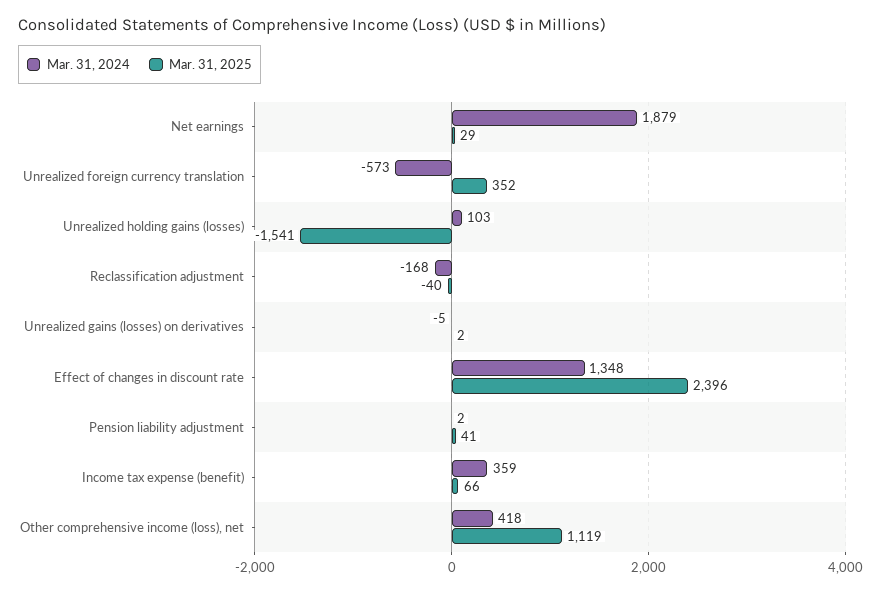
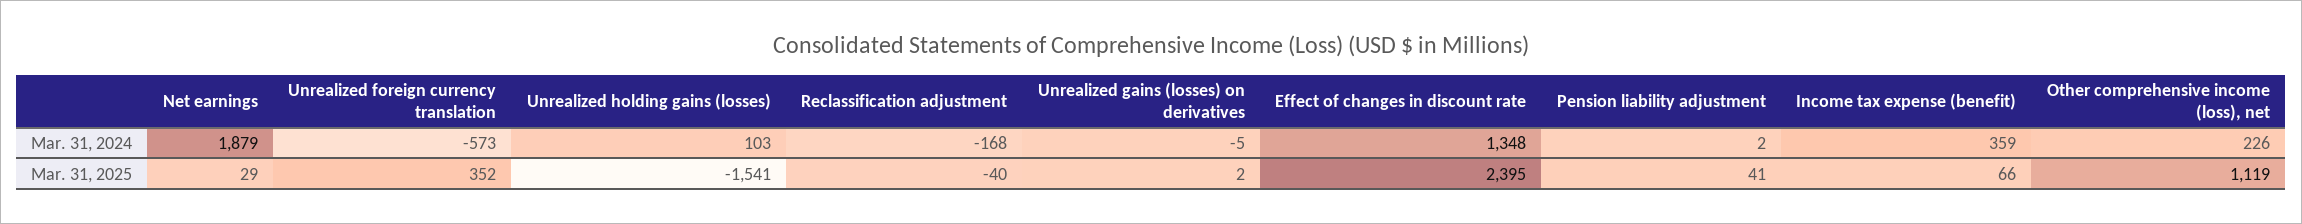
  {
    "Mar. 31, 2024": {
      "Net earnings": 1879,
      "Unrealized foreign currency translation": -573,
      "Unrealized holding gains (losses)": 103,
      "Reclassification adjustment": -168,
      "Unrealized gains (losses) on derivatives": -5,
      "Effect of changes in discount rate": 1348,
      "Pension liability adjustment": 2,
      "Income tax expense (benefit)": 359,
-     "Other comprehensive income (loss), net": 418
+     "Other comprehensive income (loss), net": 226
    },
    "Mar. 31, 2025": {
      "Net earnings": 29,
      "Unrealized foreign currency translation": 352,
      "Unrealized holding gains (losses)": -1541,
      "Reclassification adjustment": -40,
      "Unrealized gains (losses) on derivatives": 2,
-     "Effect of changes in discount rate": 2396,
+     "Effect of changes in discount rate": 2395,
      "Pension liability adjustment": 41,
      "Income tax expense (benefit)": 66,
      "Other comprehensive income (loss), net": 1119
    }
  }

